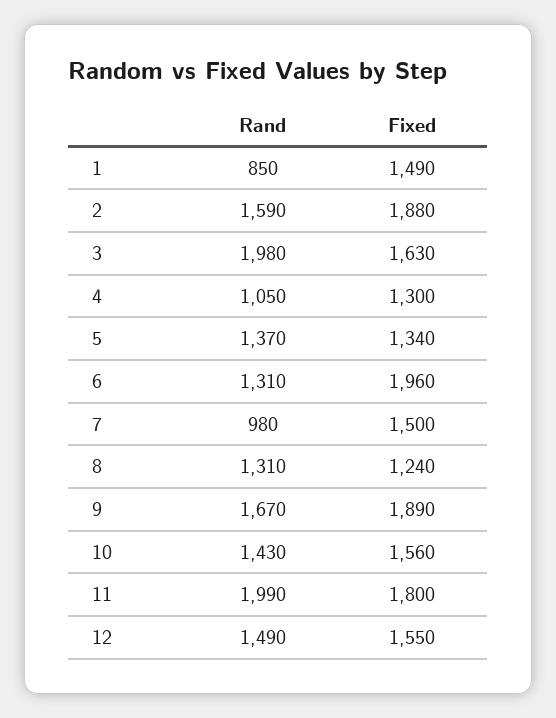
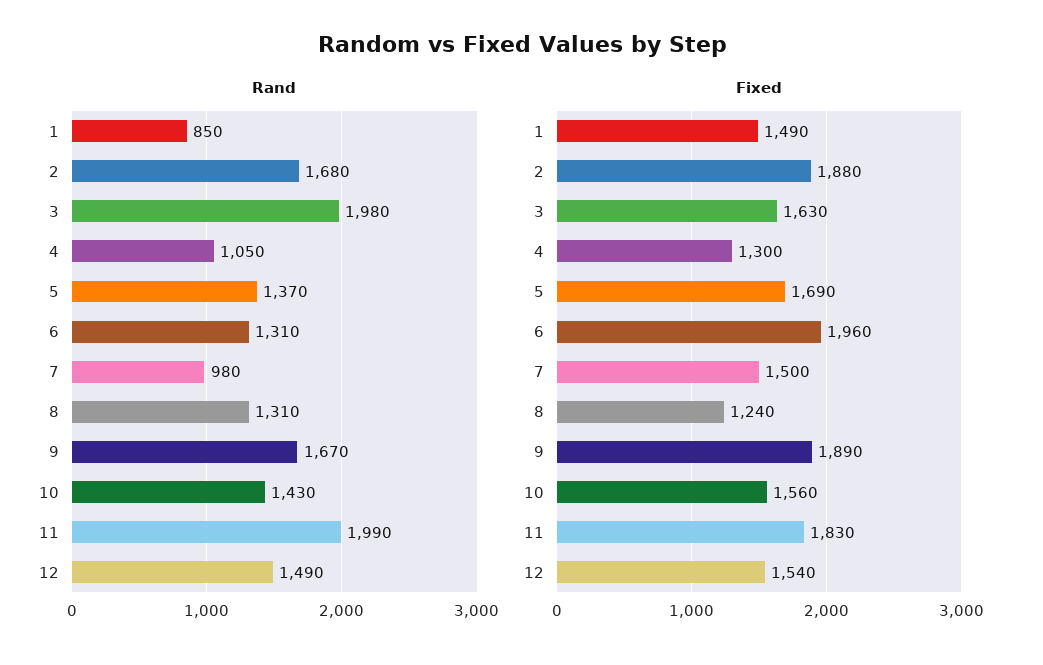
  {
    "Rand": {
      "1": 850,
-     "2": 1590,
+     "2": 1680,
      "3": 1980,
      "4": 1050,
      "5": 1370,
      "6": 1310,
      "7": 980,
      "8": 1310,
      "9": 1670,
      "10": 1430,
      "11": 1990,
      "12": 1490
    },
    "Fixed": {
      "1": 1490,
      "2": 1880,
      "3": 1630,
      "4": 1300,
-     "5": 1340,
+     "5": 1690,
      "6": 1960,
      "7": 1500,
      "8": 1240,
      "9": 1890,
      "10": 1560,
-     "11": 1800,
+     "11": 1830,
-     "12": 1550
+     "12": 1540
    }
  }

